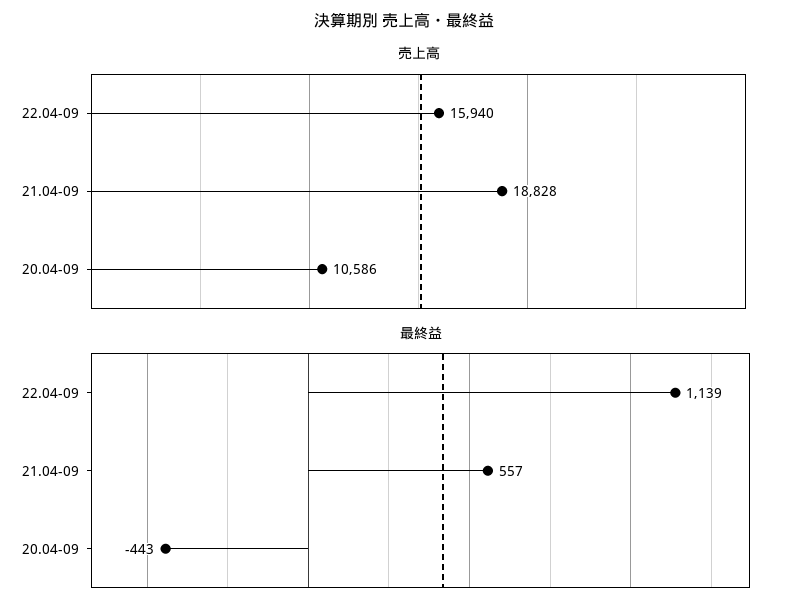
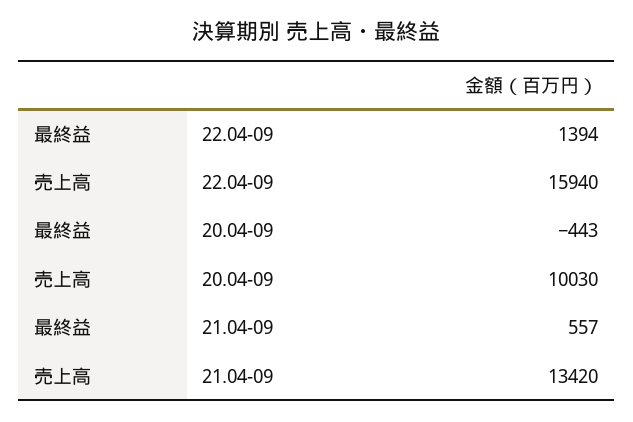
  {
    "売上高": {
      "22.04-09": 15940,
-     "21.04-09": 18828,
+     "21.04-09": 13420,
-     "20.04-09": 10586
+     "20.04-09": 10030
    },
    "最終益": {
-     "22.04-09": 1139,
+     "22.04-09": 1394,
      "21.04-09": 557,
      "20.04-09": -443
    }
  }

